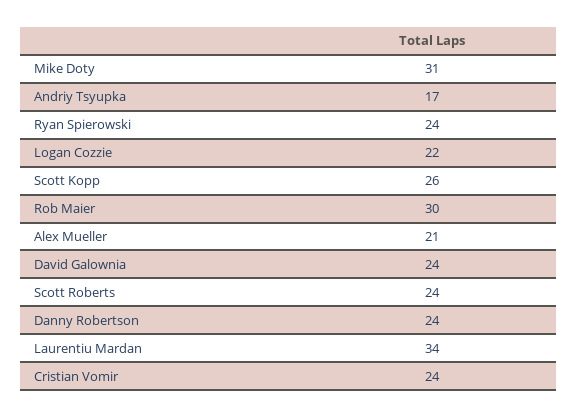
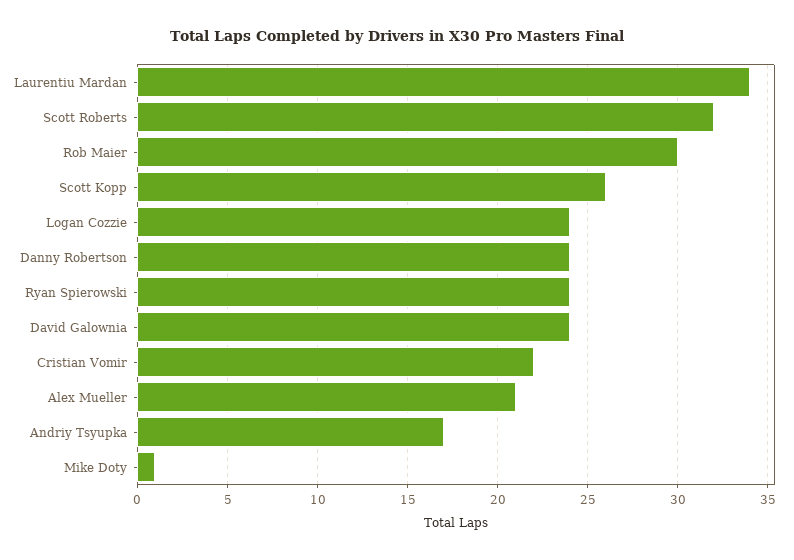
  {
-   "Mike Doty": 31,
+   "Mike Doty": 1,
    "Andriy Tsyupka": 17,
    "Ryan Spierowski": 24,
-   "Logan Cozzie": 22,
+   "Logan Cozzie": 24,
    "Scott Kopp": 26,
    "Rob Maier": 30,
    "Alex Mueller": 21,
    "David Galownia": 24,
-   "Scott Roberts": 24,
+   "Scott Roberts": 32,
    "Danny Robertson": 24,
    "Laurentiu Mardan": 34,
-   "Cristian Vomir": 24
+   "Cristian Vomir": 22
  }

